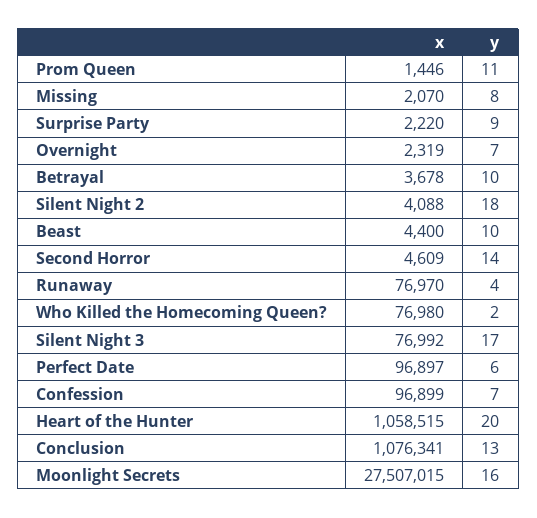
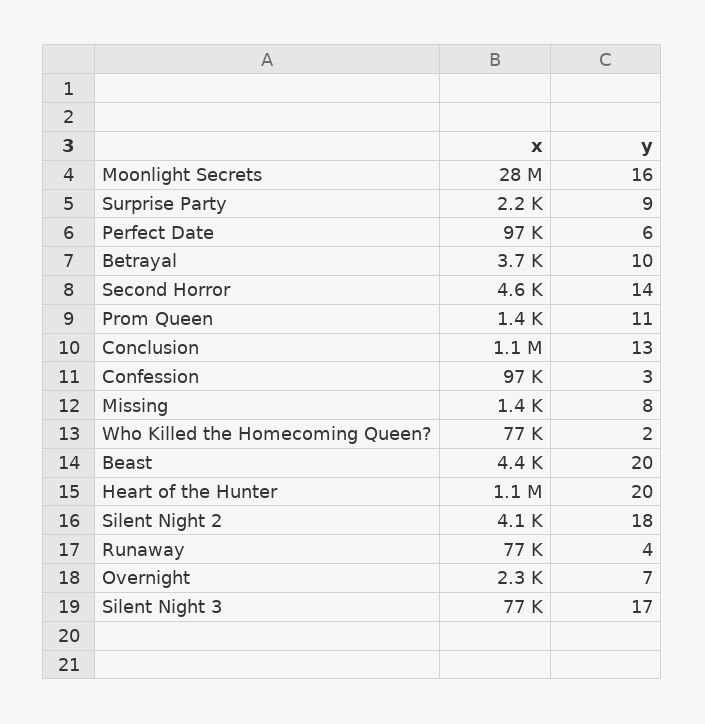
  {
    "x": {
      "Prom Queen": 1446,
-     "Missing": 2070,
+     "Missing": 1400,
      "Surprise Party": 2220,
      "Overnight": 2319,
      "Betrayal": 3678,
      "Silent Night 2": 4088,
      "Beast": 4400,
      "Second Horror": 4609,
      "Runaway": 76970,
      "Who Killed the Homecoming Queen?": 76980,
      "Silent Night 3": 76992,
      "Perfect Date": 96897,
      "Confession": 96899,
      "Heart of the Hunter": 1058515,
      "Conclusion": 1076341,
      "Moonlight Secrets": 27507015
    },
    "y": {
      "Prom Queen": 11,
      "Missing": 8,
      "Surprise Party": 9,
      "Overnight": 7,
      "Betrayal": 10,
      "Silent Night 2": 18,
-     "Beast": 10,
+     "Beast": 20,
      "Second Horror": 14,
      "Runaway": 4,
      "Who Killed the Homecoming Queen?": 2,
      "Silent Night 3": 17,
      "Perfect Date": 6,
-     "Confession": 7,
+     "Confession": 3,
      "Heart of the Hunter": 20,
      "Conclusion": 13,
      "Moonlight Secrets": 16
    }
  }

